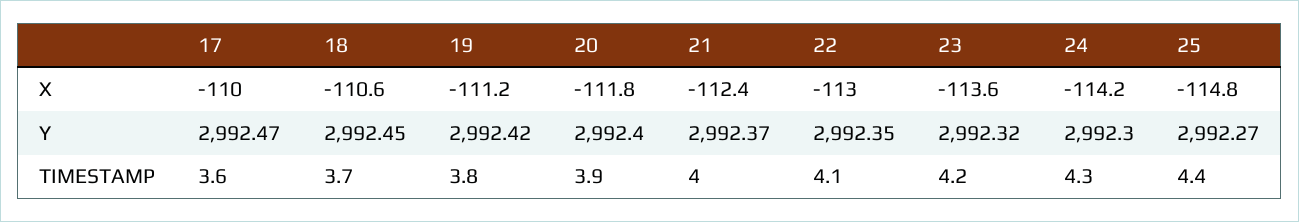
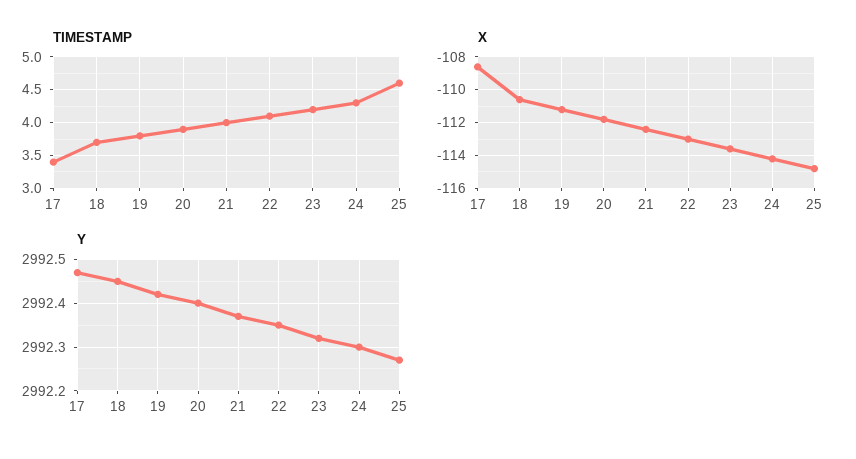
  {
    "X": {
-     "17": -110,
+     "17": -108.5,
      "18": -110.6,
      "19": -111.2,
      "20": -111.8,
      "21": -112.4,
      "22": -113,
      "23": -113.6,
      "24": -114.2,
      "25": -114.8
    },
    "Y": {
      "17": 2992.47,
      "18": 2992.45,
      "19": 2992.42,
      "20": 2992.4,
      "21": 2992.37,
      "22": 2992.35,
      "23": 2992.32,
      "24": 2992.3,
      "25": 2992.27
    },
    "TIMESTAMP": {
-     "17": 3.6,
+     "17": 3.4,
      "18": 3.7,
      "19": 3.8,
      "20": 3.9,
      "21": 4,
      "22": 4.1,
      "23": 4.2,
      "24": 4.3,
-     "25": 4.4
+     "25": 4.6
    }
  }

